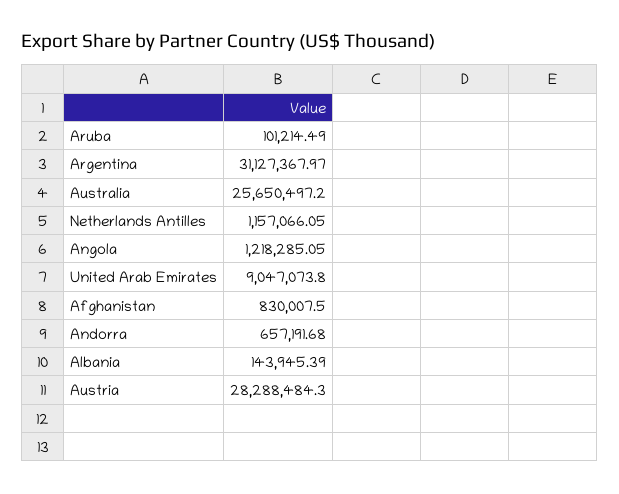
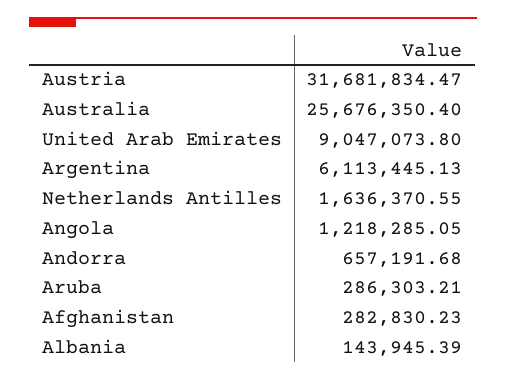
  {
-   "Aruba": 101214.49,
+   "Aruba": 286303.21,
-   "Argentina": 31127367.97,
+   "Argentina": 6113445.13,
-   "Australia": 25650497.2,
+   "Australia": 25676350.4,
-   "Netherlands Antilles": 1157066.05,
+   "Netherlands Antilles": 1636370.55,
    "Angola": 1218285.05,
    "United Arab Emirates": 9047073.8,
-   "Afghanistan": 830007.5,
+   "Afghanistan": 282830.23,
    "Andorra": 657191.68,
    "Albania": 143945.39,
-   "Austria": 28288484.3
+   "Austria": 31681834.47
  }

